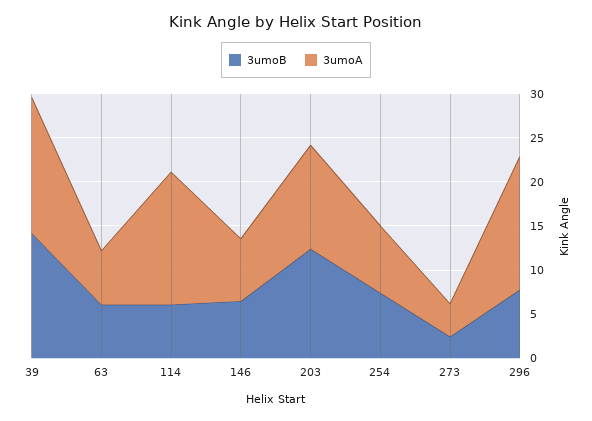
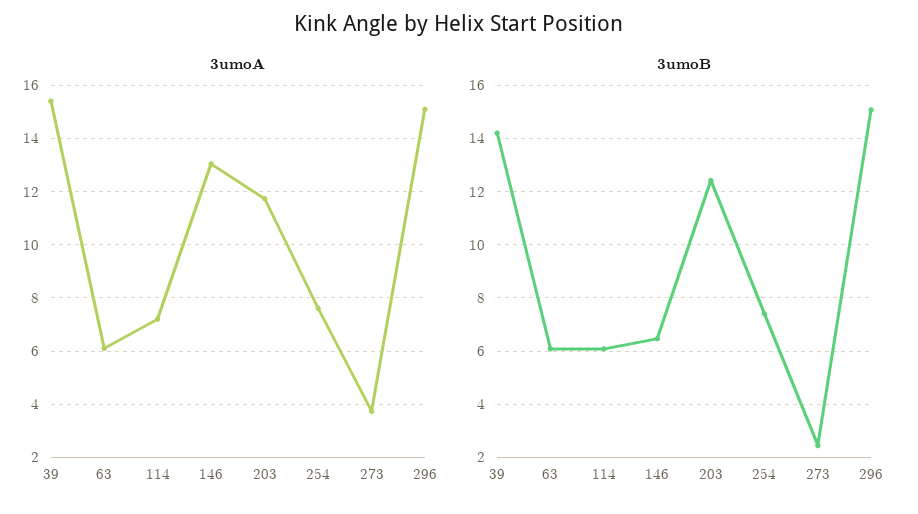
  {
    "3umoB": {
      "39": 14.25,
      "63": 6,
      "114": 6,
      "146": 6.5,
      "203": 12.5,
      "254": 7.5,
      "273": 2.5,
-     "296": 8
+     "296": 15
    },
    "3umoA": {
      "39": 15.5,
      "63": 6,
-     "114": 15,
+     "114": 7.25,
-     "146": 7,
+     "146": 13,
      "203": 11.75,
      "254": 7.5,
      "273": 3.75,
      "296": 15
    }
  }

